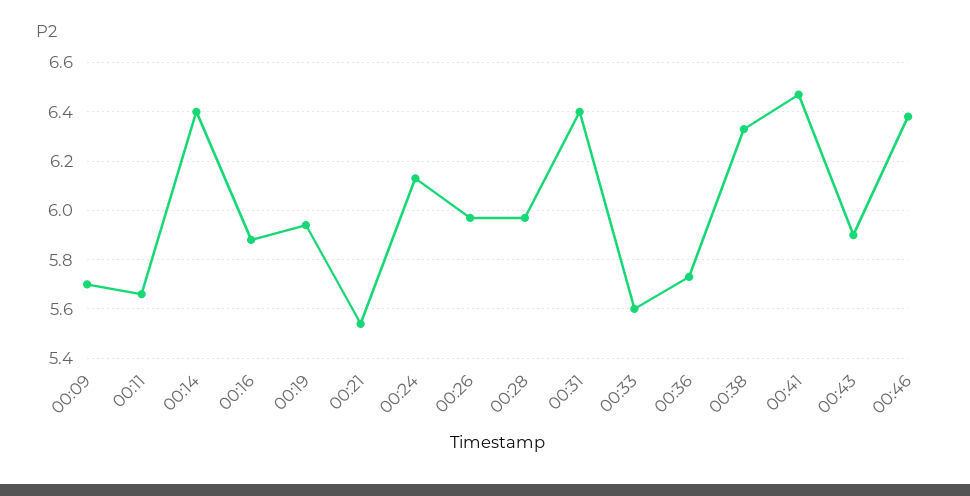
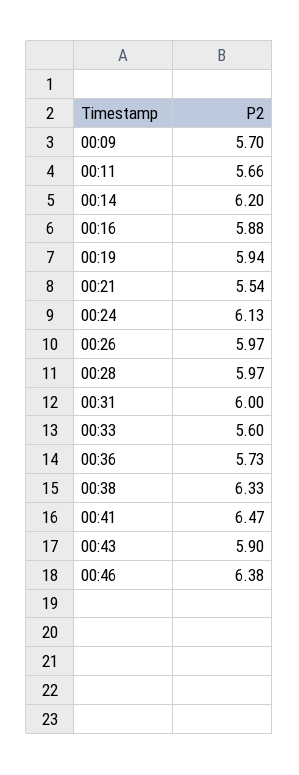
  {
    "00:09": 5.7,
    "00:11": 5.66,
-   "00:14": 6.4,
+   "00:14": 6.2,
    "00:16": 5.88,
    "00:19": 5.94,
    "00:21": 5.54,
    "00:24": 6.13,
    "00:26": 5.97,
    "00:28": 5.97,
-   "00:31": 6.4,
+   "00:31": 6,
    "00:33": 5.6,
    "00:36": 5.73,
    "00:38": 6.33,
    "00:41": 6.47,
    "00:43": 5.9,
    "00:46": 6.38
  }

